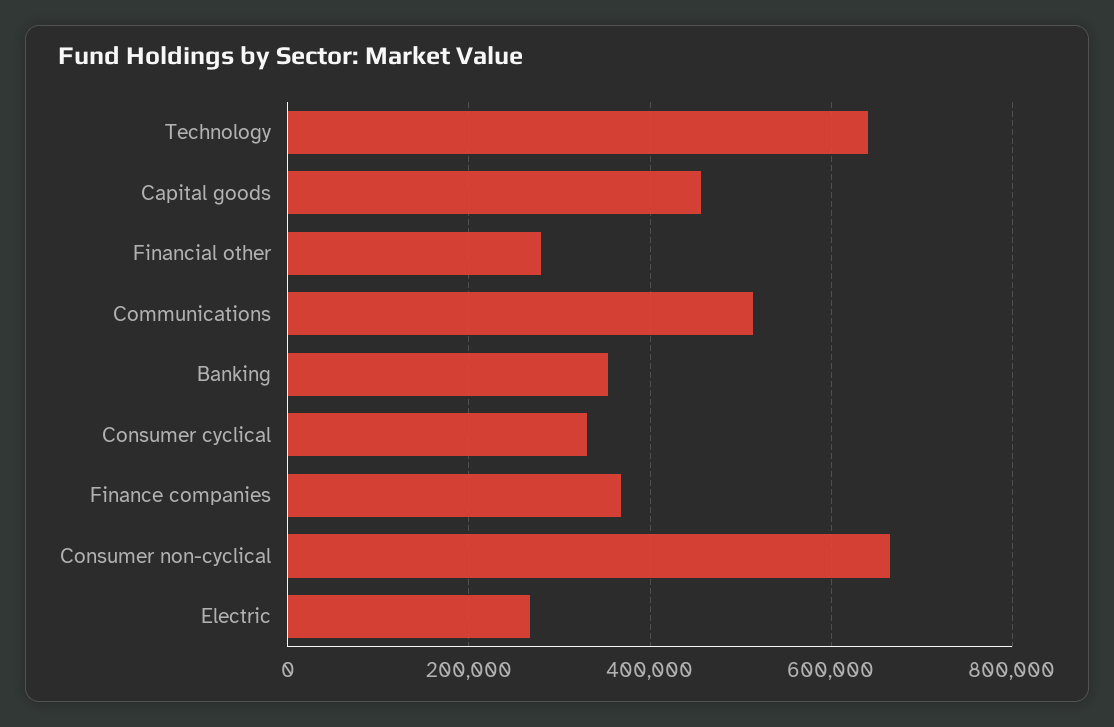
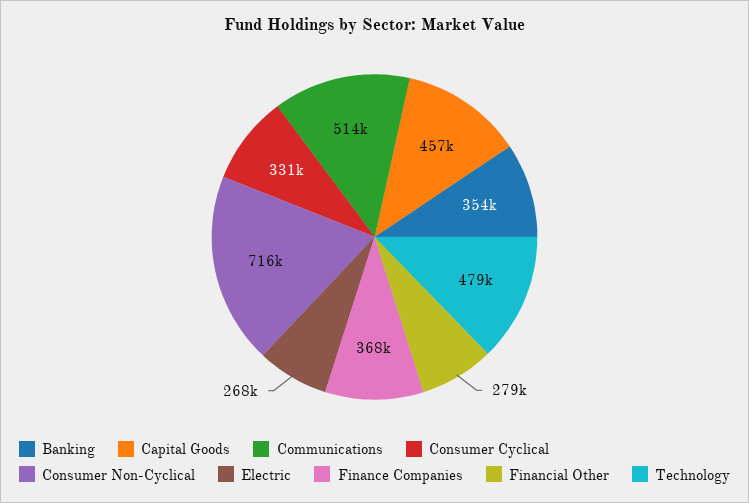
  {
-   "Technology": 640000,
+   "Technology": 479000,
    "Capital goods": 457000,
    "Financial other": 279000,
    "Communications": 514000,
    "Banking": 354000,
    "Consumer cyclical": 331000,
    "Finance companies": 368000,
-   "Consumer non-cyclical": 660000,
+   "Consumer non-cyclical": 716000,
    "Electric": 268000
  }

